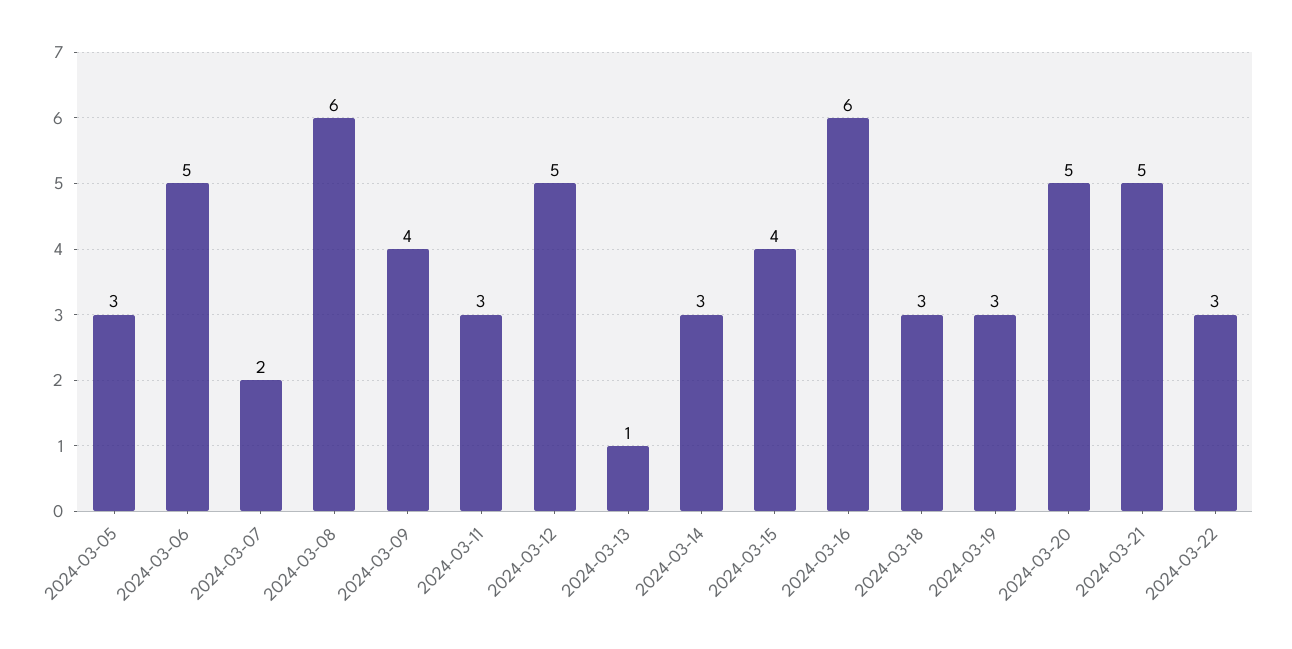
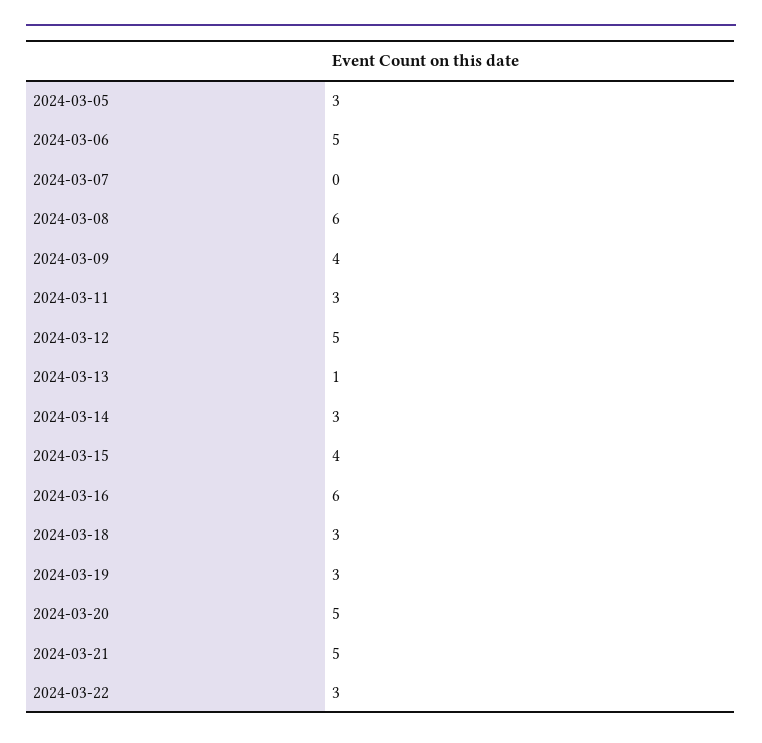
  {
    "2024-03-05": 3,
    "2024-03-06": 5,
-   "2024-03-07": 2,
+   "2024-03-07": 0,
    "2024-03-08": 6,
    "2024-03-09": 4,
    "2024-03-11": 3,
    "2024-03-12": 5,
    "2024-03-13": 1,
    "2024-03-14": 3,
    "2024-03-15": 4,
    "2024-03-16": 6,
    "2024-03-18": 3,
    "2024-03-19": 3,
    "2024-03-20": 5,
    "2024-03-21": 5,
    "2024-03-22": 3
  }

